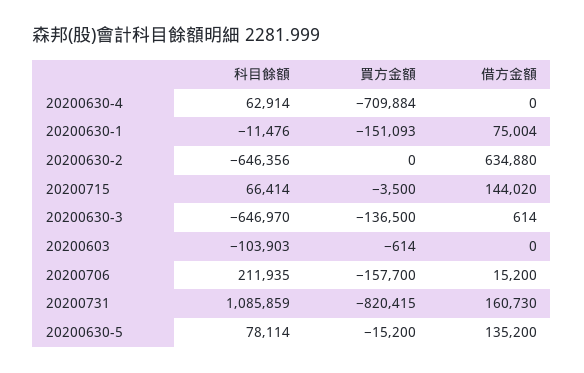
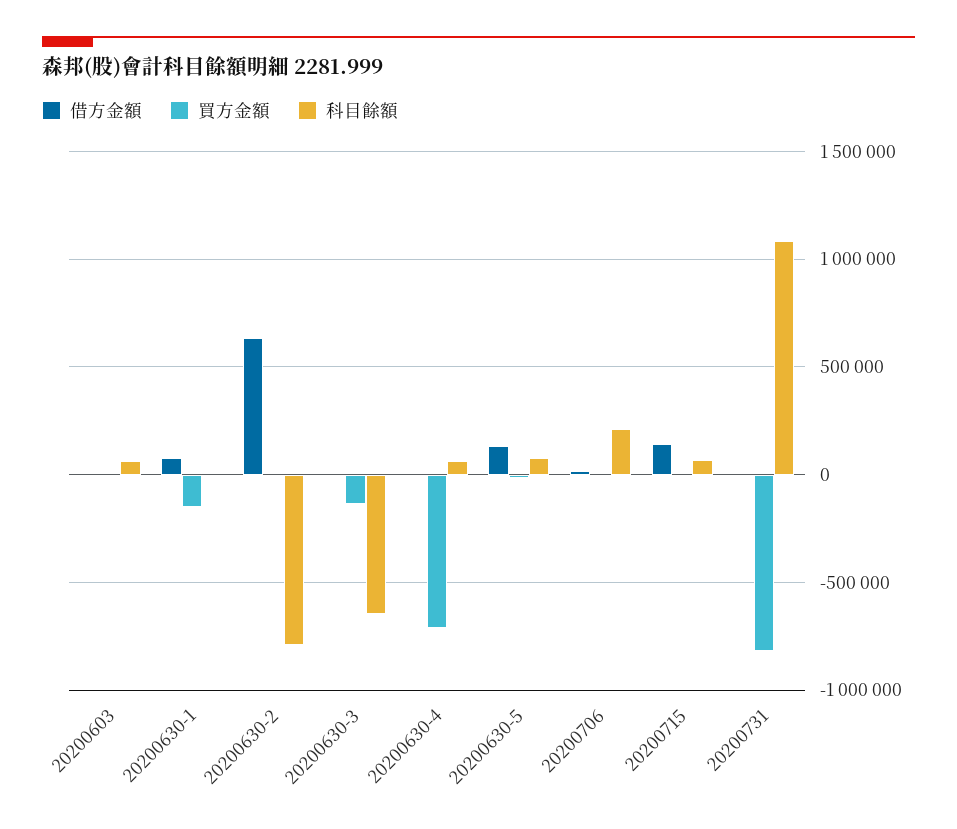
  {
    "科目餘額": {
      "20200630-4": 62914,
      "20200630-1": -11476,
-     "20200630-2": -646356,
+     "20200630-2": -800000,
      "20200715": 66414,
      "20200630-3": -646970,
-     "20200603": -103903,
+     "20200603": 50000,
      "20200706": 211935,
      "20200731": 1085859,
      "20200630-5": 78114
    },
    "買方金額": {
      "20200630-4": -709884,
      "20200630-1": -151093,
      "20200630-2": 0,
      "20200715": -3500,
      "20200630-3": -136500,
      "20200603": -614,
-     "20200706": -157700,
+     "20200706": 0,
      "20200731": -820415,
      "20200630-5": -15200
    },
    "借方金額": {
      "20200630-4": 0,
      "20200630-1": 75004,
      "20200630-2": 634880,
      "20200715": 144020,
      "20200630-3": 614,
      "20200603": 0,
      "20200706": 15200,
-     "20200731": 160730,
+     "20200731": 0,
      "20200630-5": 135200
    }
  }

